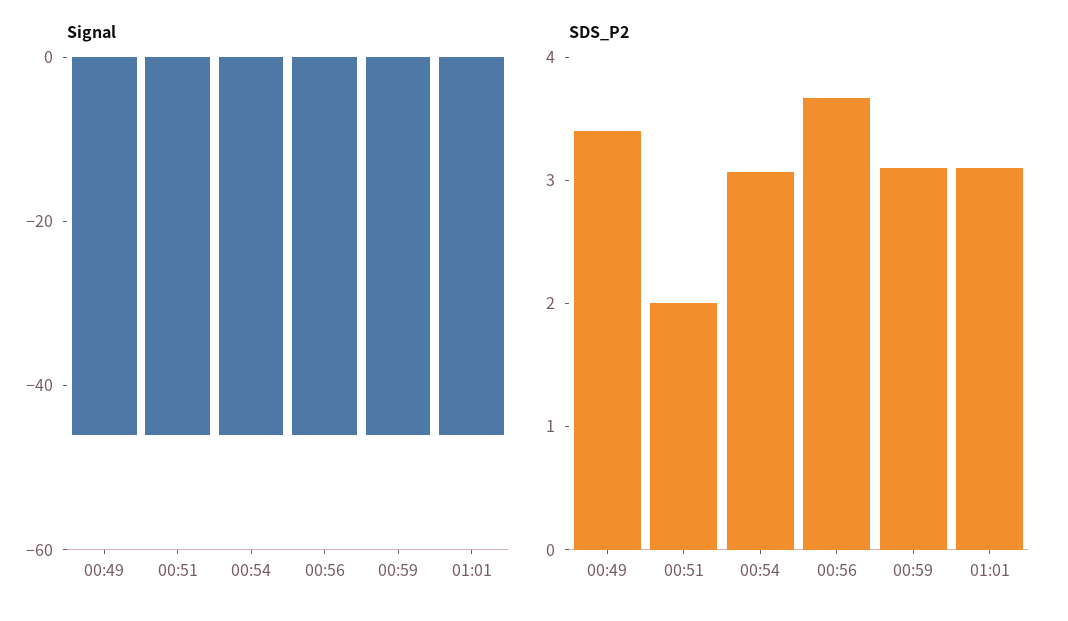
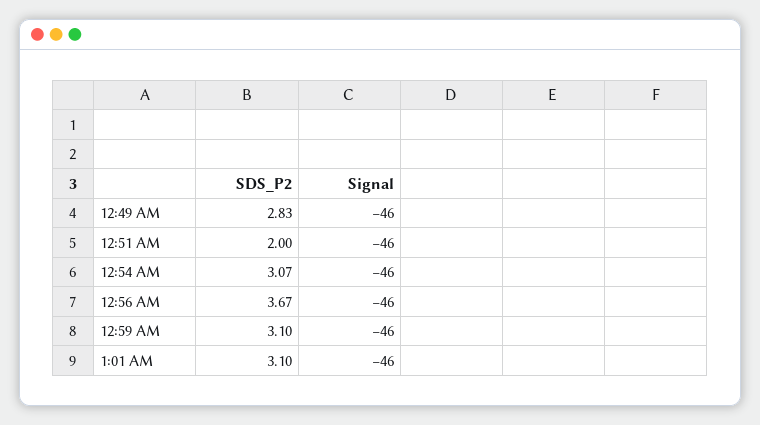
  {
    "Signal": {
      "00:49": -46,
      "00:51": -46,
      "00:54": -46,
      "00:56": -46,
      "00:59": -46,
      "01:01": -46
    },
    "SDS_P2": {
-     "00:49": 3.4,
+     "00:49": 2.83,
      "00:51": 2,
      "00:54": 3.07,
      "00:56": 3.67,
      "00:59": 3.1,
      "01:01": 3.1
    }
  }

